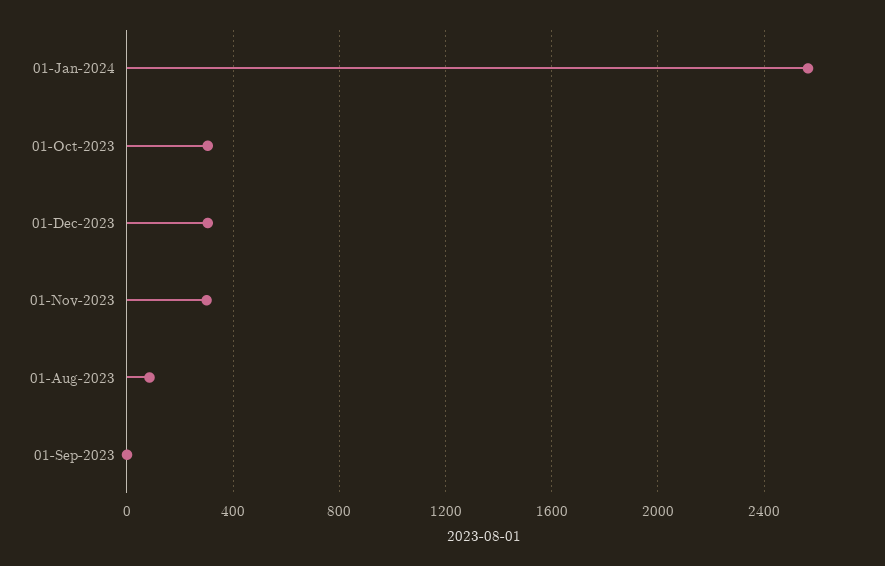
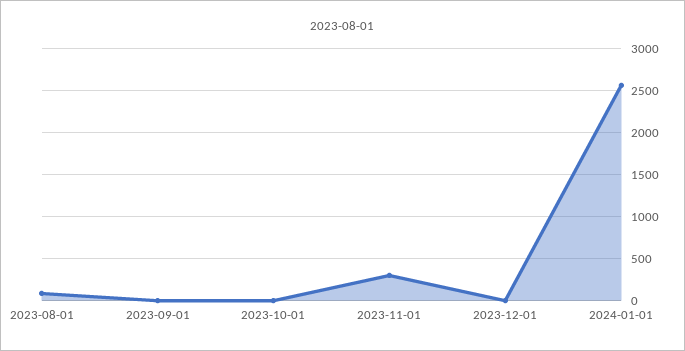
  {
    "01-Jan-2024": 2550,
-   "01-Oct-2023": 300,
+   "01-Oct-2023": 0,
-   "01-Dec-2023": 300,
+   "01-Dec-2023": 0,
    "01-Nov-2023": 300,
    "01-Aug-2023": 100,
    "01-Sep-2023": 0
  }

